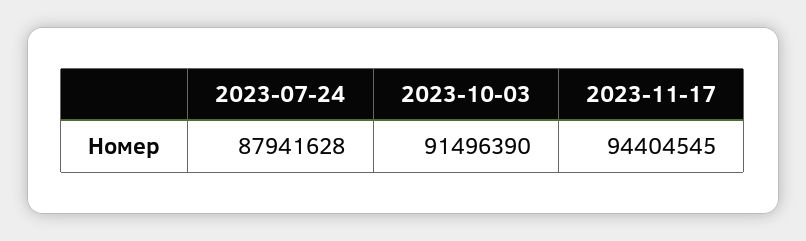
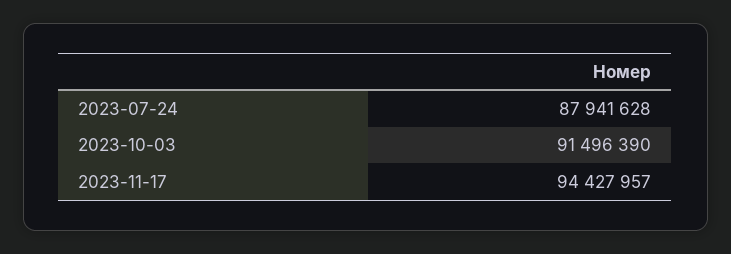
  {
    "2023-07-24": 87941628,
    "2023-10-03": 91496390,
-   "2023-11-17": 94404545
+   "2023-11-17": 94427957
  }

